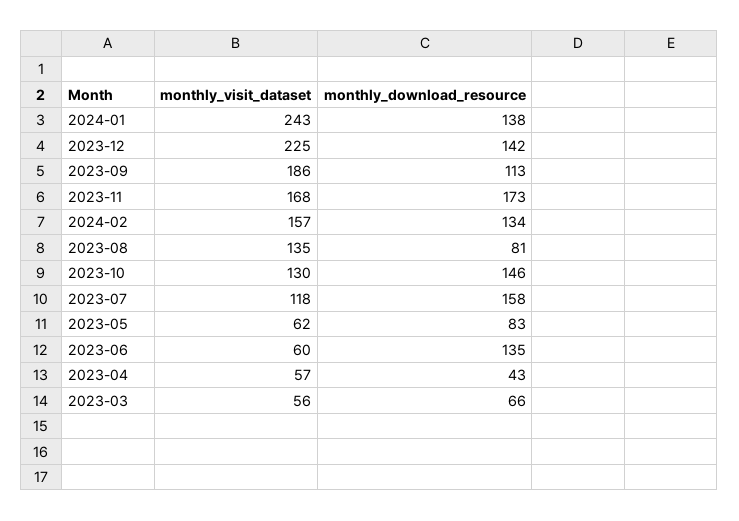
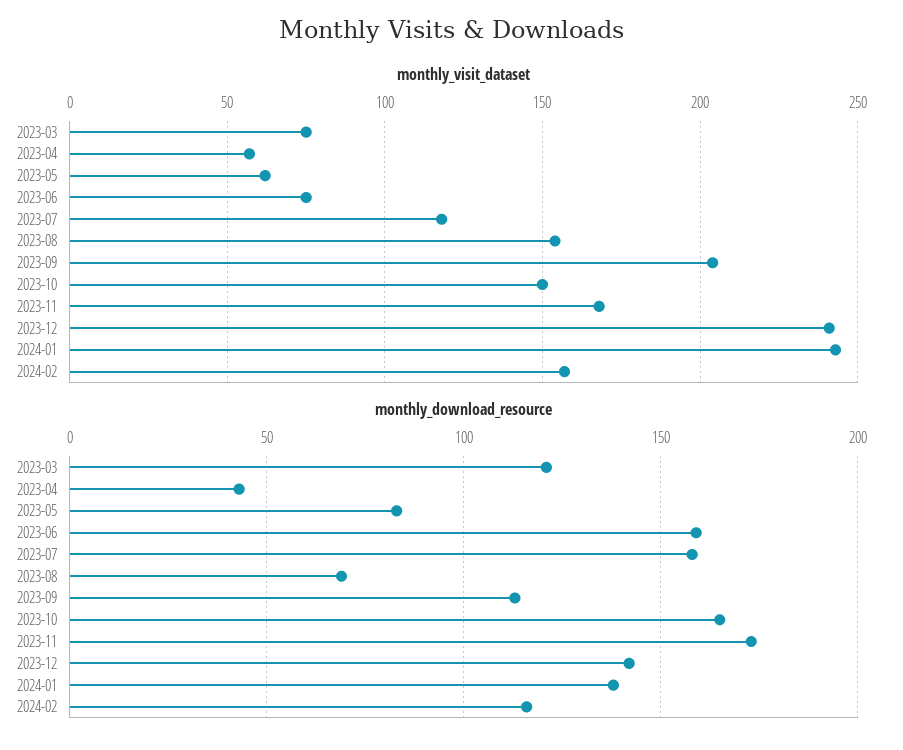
  {
    "monthly_visit_dataset": {
      "2024-01": 243,
-     "2023-12": 225,
+     "2023-12": 240,
-     "2023-09": 186,
+     "2023-09": 205,
      "2023-11": 168,
      "2024-02": 157,
-     "2023-08": 135,
+     "2023-08": 155,
-     "2023-10": 130,
+     "2023-10": 150,
      "2023-07": 118,
      "2023-05": 62,
-     "2023-06": 60,
+     "2023-06": 75,
      "2023-04": 57,
-     "2023-03": 56
+     "2023-03": 75
    },
    "monthly_download_resource": {
      "2024-01": 138,
      "2023-12": 142,
      "2023-09": 113,
      "2023-11": 173,
-     "2024-02": 134,
+     "2024-02": 115,
-     "2023-08": 81,
+     "2023-08": 70,
-     "2023-10": 146,
+     "2023-10": 165,
      "2023-07": 158,
      "2023-05": 83,
-     "2023-06": 135,
+     "2023-06": 160,
      "2023-04": 43,
-     "2023-03": 66
+     "2023-03": 120
    }
  }

